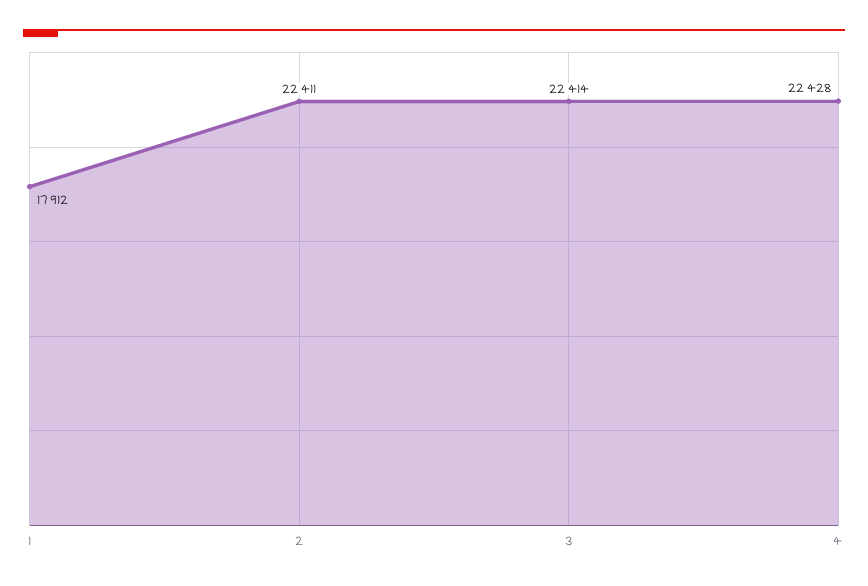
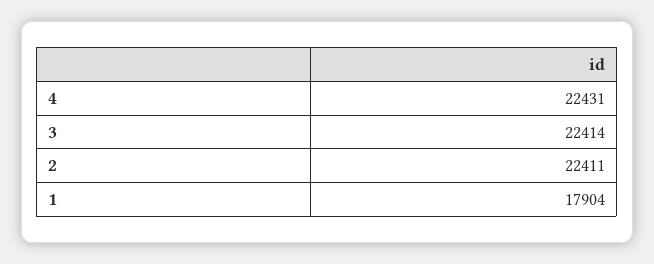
  {
-   "1": 17912,
+   "1": 17904,
    "2": 22411,
    "3": 22414,
-   "4": 22428
+   "4": 22431
  }

